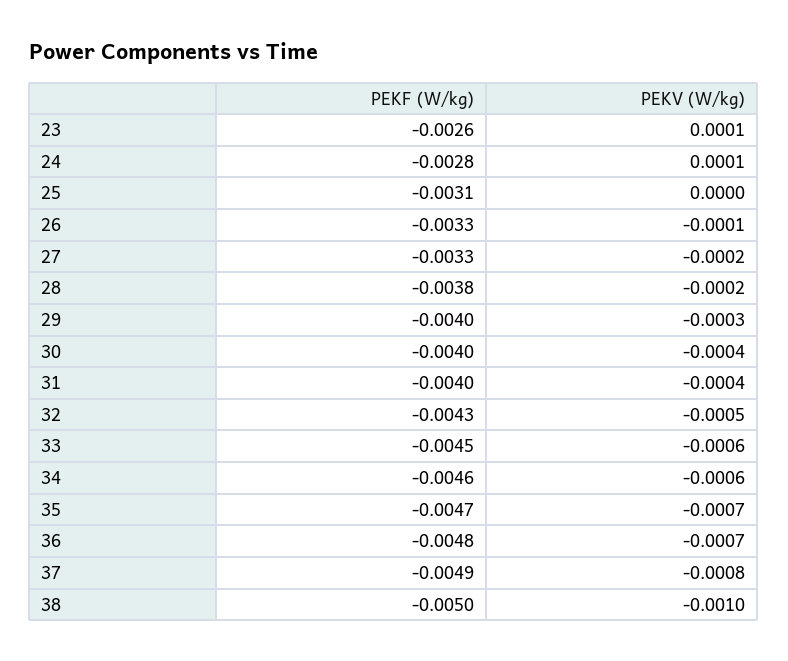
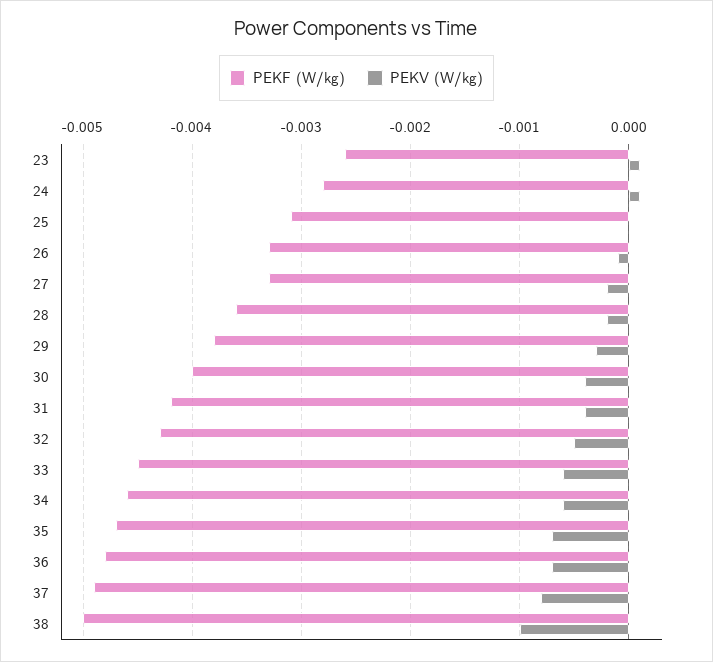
  {
    "PEKF (W/kg)": {
      "23": -0.0026,
      "24": -0.0028,
      "25": -0.0031,
      "26": -0.0033,
      "27": -0.0033,
-     "28": -0.0038,
+     "28": -0.0036,
-     "29": -0.004,
+     "29": -0.0038,
      "30": -0.004,
-     "31": -0.004,
+     "31": -0.0042,
      "32": -0.0043,
      "33": -0.0045,
      "34": -0.0046,
      "35": -0.0047,
      "36": -0.0048,
      "37": -0.0049,
      "38": -0.005
    },
    "PEKV (W/kg)": {
      "23": 0.0001,
      "24": 0.0001,
      "25": 0,
      "26": -0.0001,
      "27": -0.0002,
      "28": -0.0002,
      "29": -0.0003,
      "30": -0.0004,
      "31": -0.0004,
      "32": -0.0005,
      "33": -0.0006,
      "34": -0.0006,
      "35": -0.0007,
      "36": -0.0007,
      "37": -0.0008,
      "38": -0.001
    }
  }

